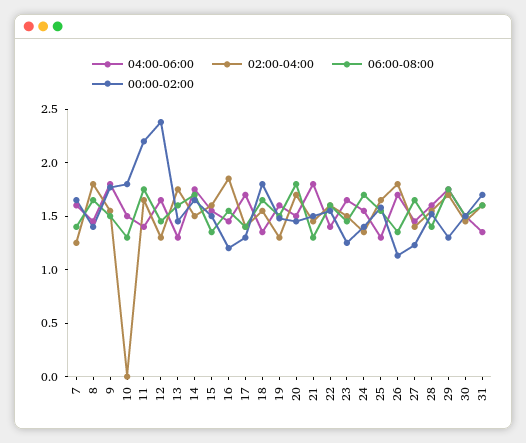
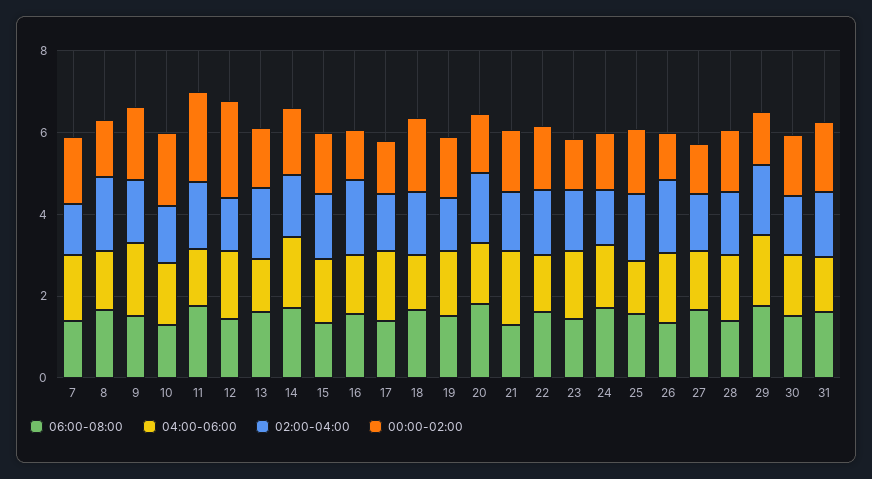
  {
    "04:00-06:00": {
      "7": 1.6,
      "8": 1.5,
      "9": 1.8,
      "10": 1.5,
      "11": 1.4,
      "12": 1.7,
      "13": 1.3,
      "14": 1.8,
      "15": 1.6,
      "16": 1.5,
      "17": 1.7,
      "18": 1.4,
      "19": 1.6,
      "20": 1.5,
      "21": 1.8,
      "22": 1.4,
      "23": 1.7,
      "24": 1.6,
      "25": 1.3,
      "26": 1.7,
      "27": 1.5,
      "28": 1.6,
      "29": 1.8,
      "30": 1.5,
      "31": 1.4
    },
    "02:00-04:00": {
      "7": 1.3,
      "8": 1.8,
      "9": 1.6,
-     "10": 0,
+     "10": 1.5,
      "11": 1.7,
      "12": 1.3,
      "13": 1.8,
      "14": 1.5,
      "15": 1.6,
      "16": 1.9,
      "17": 1.4,
      "18": 1.6,
      "19": 1.3,
      "20": 1.7,
      "21": 1.5,
      "22": 1.6,
      "23": 1.5,
      "24": 1.4,
      "25": 1.7,
      "26": 1.8,
      "27": 1.4,
      "28": 1.6,
      "29": 1.7,
      "30": 1.5,
      "31": 1.6
    },
    "06:00-08:00": {
      "7": 1.4,
      "8": 1.7,
      "9": 1.5,
      "10": 1.3,
      "11": 1.8,
      "12": 1.5,
      "13": 1.6,
      "14": 1.7,
      "15": 1.4,
      "16": 1.6,
      "17": 1.4,
      "18": 1.7,
      "19": 1.5,
      "20": 1.8,
      "21": 1.3,
      "22": 1.6,
      "23": 1.5,
      "24": 1.7,
      "25": 1.6,
      "26": 1.4,
      "27": 1.7,
      "28": 1.4,
      "29": 1.8,
      "30": 1.5,
      "31": 1.6
    },
    "00:00-02:00": {
      "7": 1.7,
      "8": 1.4,
      "9": 1.8,
      "10": 1.8,
      "11": 2.2,
      "12": 2.4,
      "13": 1.5,
      "14": 1.7,
      "15": 1.5,
      "16": 1.2,
      "17": 1.3,
      "18": 1.8,
      "19": 1.5,
      "20": 1.5,
      "21": 1.5,
      "22": 1.6,
      "23": 1.3,
      "24": 1.4,
      "25": 1.6,
      "26": 1.1,
      "27": 1.2,
      "28": 1.5,
      "29": 1.3,
      "30": 1.5,
      "31": 1.7
    }
  }

